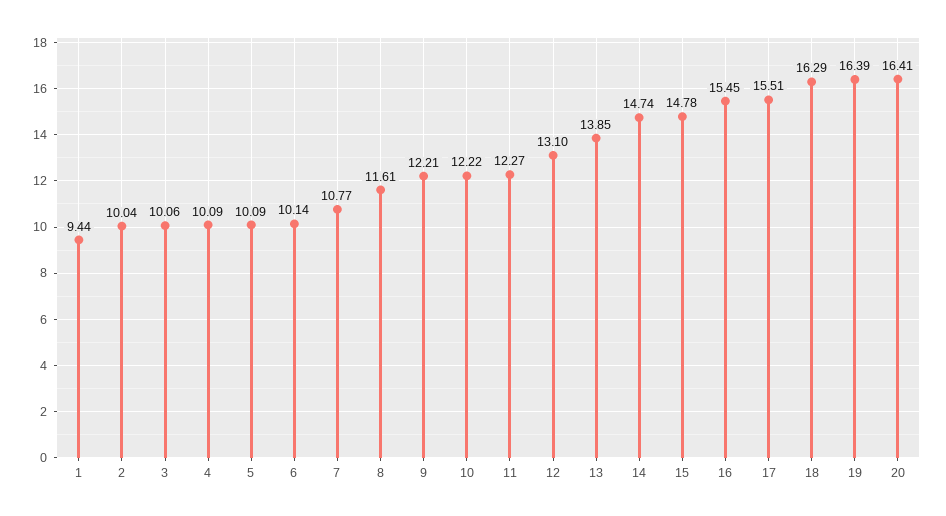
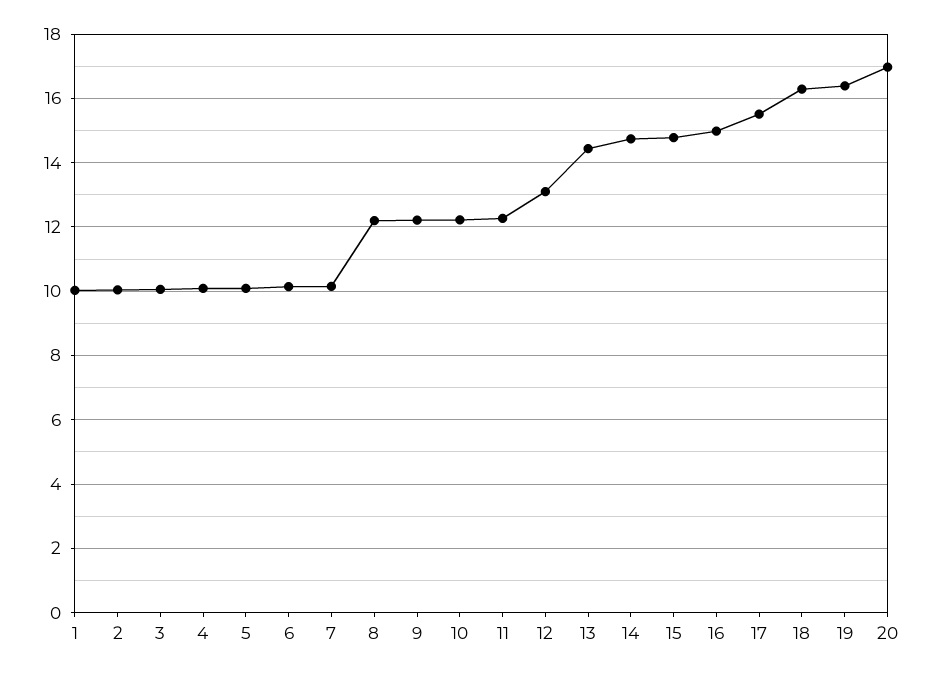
  {
-   "1": 9.44,
+   "1": 10,
    "2": 10.04,
    "3": 10.06,
    "4": 10.09,
    "5": 10.09,
    "6": 10.14,
-   "7": 10.77,
+   "7": 10.2,
-   "8": 11.61,
+   "8": 12.2,
    "9": 12.21,
    "10": 12.22,
    "11": 12.27,
    "12": 13.1,
-   "13": 13.85,
+   "13": 14.4,
    "14": 14.74,
    "15": 14.78,
-   "16": 15.45,
+   "16": 15,
    "17": 15.51,
    "18": 16.29,
    "19": 16.39,
-   "20": 16.41
+   "20": 17
  }

